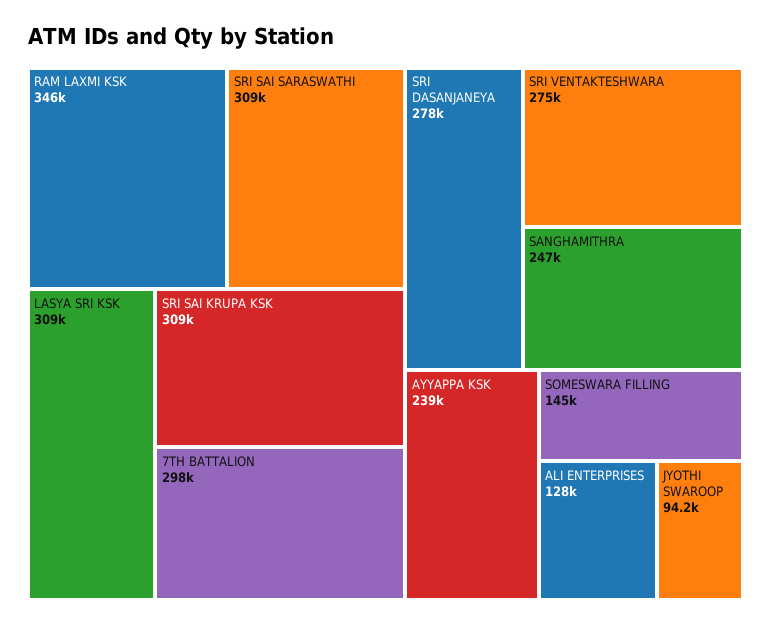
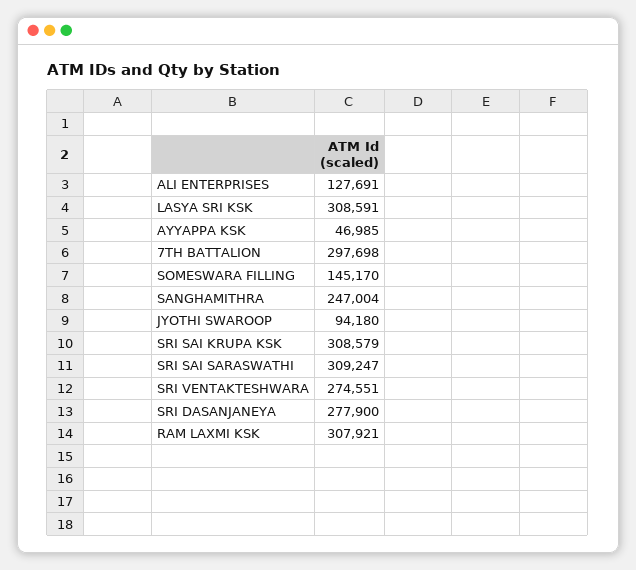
  {
-   "RAM LAXMI KSK": 346000,
+   "RAM LAXMI KSK": 307921,
    "SRI SAI SARASWATHI": 309247,
    "LASYA SRI KSK": 308591,
    "SRI SAI KRUPA KSK": 308579,
    "7TH BATTALION": 297698,
    "SRI DASANJANEYA": 277900,
    "SRI VENTAKTESHWARA": 274551,
    "SANGHAMITHRA": 247004,
-   "AYYAPPA KSK": 239000,
+   "AYYAPPA KSK": 46985,
    "SOMESWARA FILLING": 145170,
    "ALI ENTERPRISES": 127691,
    "JYOTHI SWAROOP": 94180
  }

